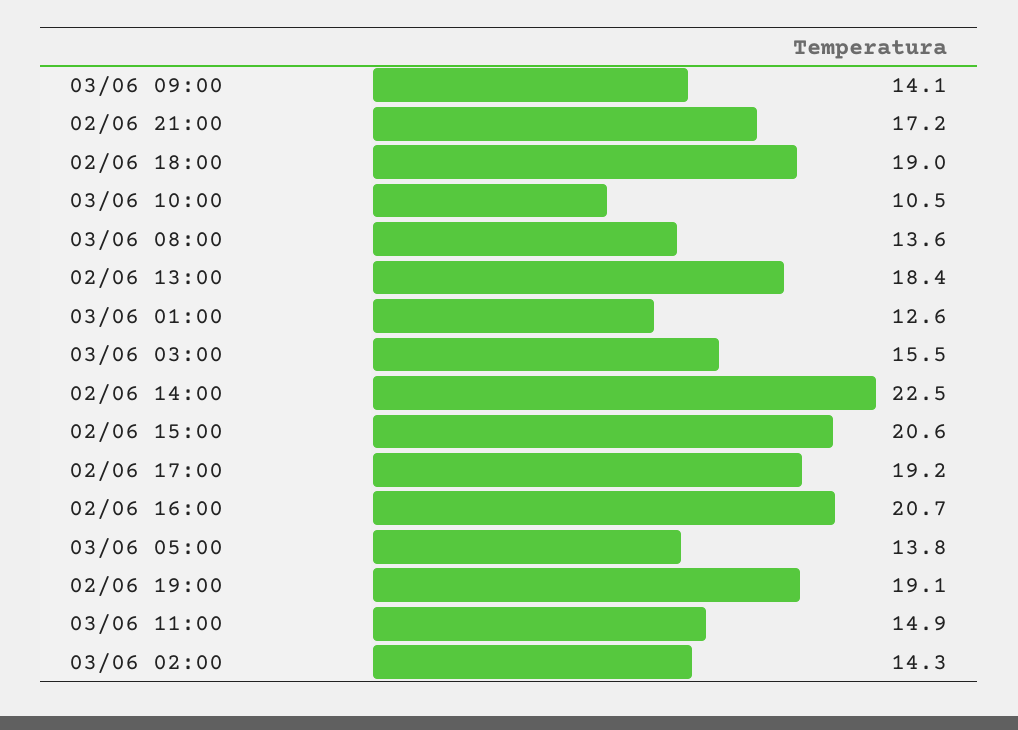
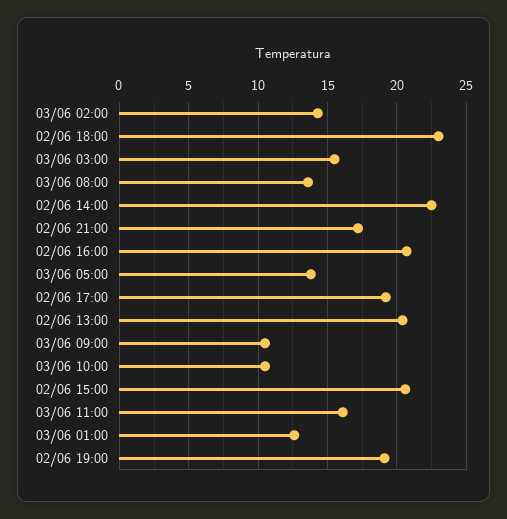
  {
-   "03/06 09:00": 14.1,
+   "03/06 09:00": 10.5,
    "02/06 21:00": 17.2,
-   "02/06 18:00": 19,
+   "02/06 18:00": 23,
    "03/06 10:00": 10.5,
    "03/06 08:00": 13.6,
-   "02/06 13:00": 18.4,
+   "02/06 13:00": 20.5,
    "03/06 01:00": 12.6,
    "03/06 03:00": 15.5,
    "02/06 14:00": 22.5,
    "02/06 15:00": 20.6,
    "02/06 17:00": 19.2,
    "02/06 16:00": 20.7,
    "03/06 05:00": 13.8,
    "02/06 19:00": 19.1,
-   "03/06 11:00": 14.9,
+   "03/06 11:00": 16,
    "03/06 02:00": 14.3
  }

